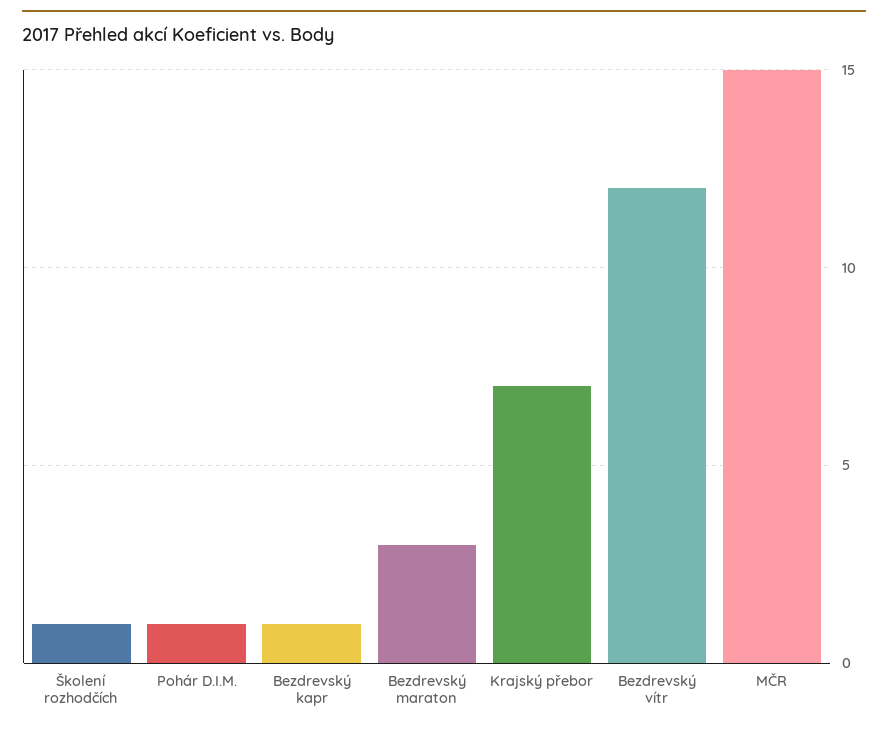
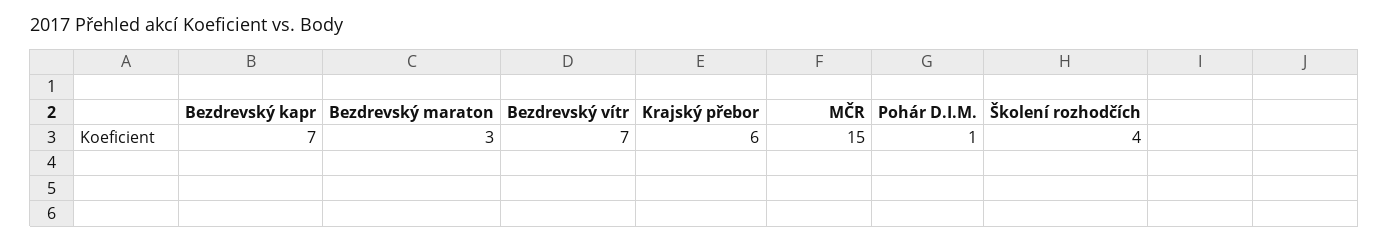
  {
-   "Školení rozhodčích": 1,
+   "Školení rozhodčích": 4,
    "Pohár D.I.M.": 1,
-   "Bezdrevský kapr": 1,
+   "Bezdrevský kapr": 7,
    "Bezdrevský maraton": 3,
-   "Krajský přebor": 7,
+   "Krajský přebor": 6,
-   "Bezdrevský vítr": 12,
+   "Bezdrevský vítr": 7,
    "MČR": 15
  }

